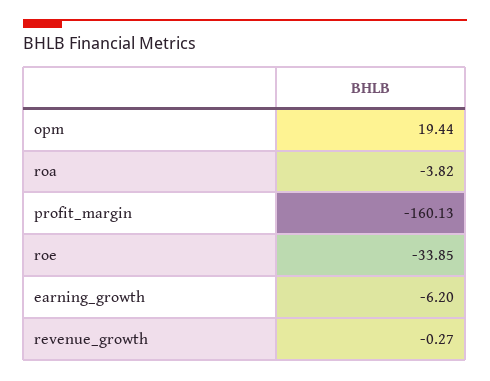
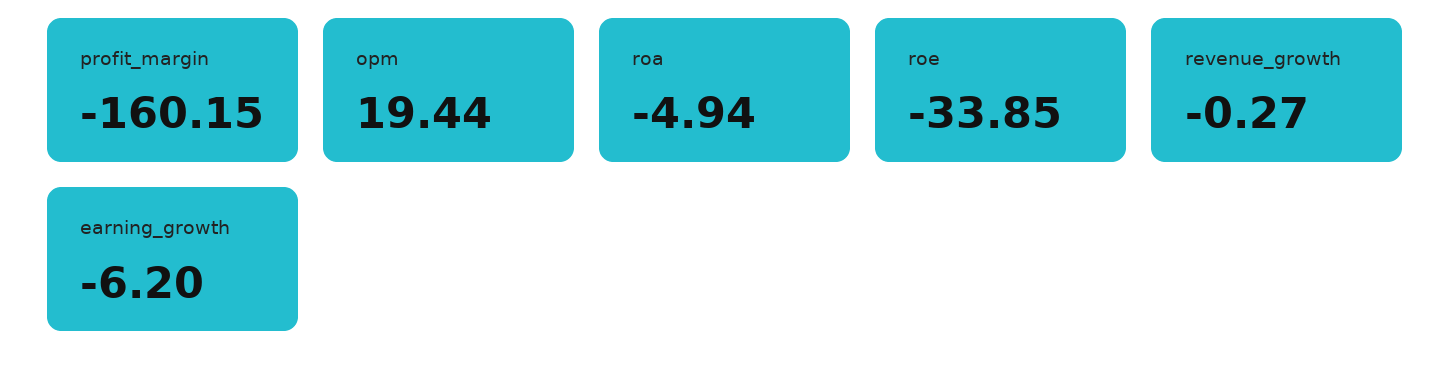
  {
    "opm": 19.44,
-   "roa": -3.82,
+   "roa": -4.94,
-   "profit_margin": -160.13,
+   "profit_margin": -160.15,
    "roe": -33.85,
    "earning_growth": -6.2,
    "revenue_growth": -0.27
  }

